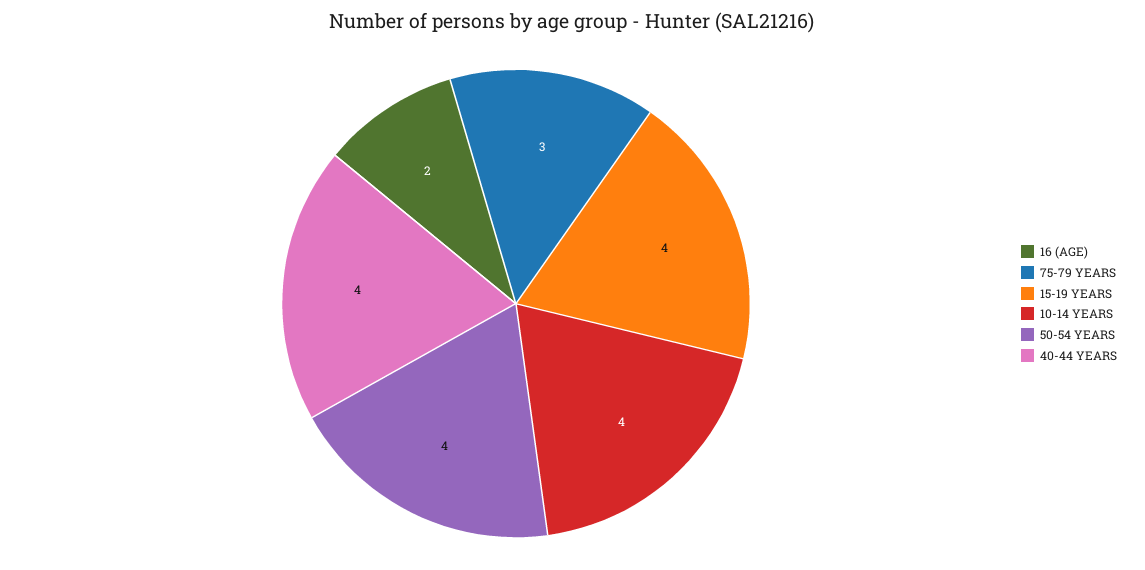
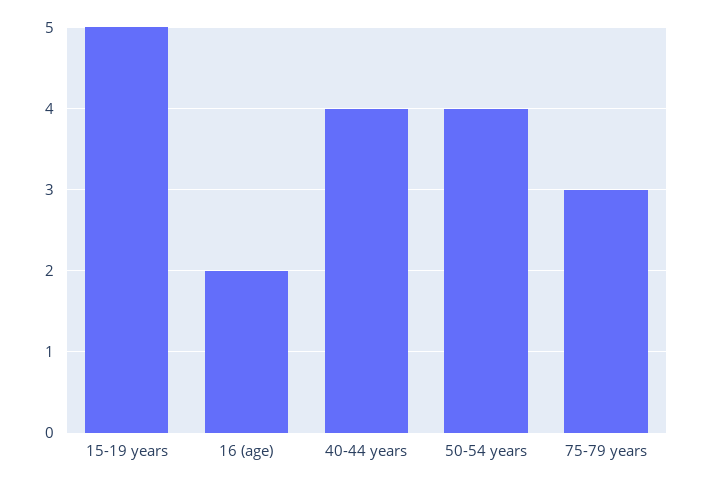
  {
    "16 (AGE)": 2,
    "75-79 YEARS": 3,
-   "15-19 YEARS": 4,
+   "15-19 YEARS": 5,
-   "10-14 YEARS": 4,
    "50-54 YEARS": 4,
    "40-44 YEARS": 4
  }

